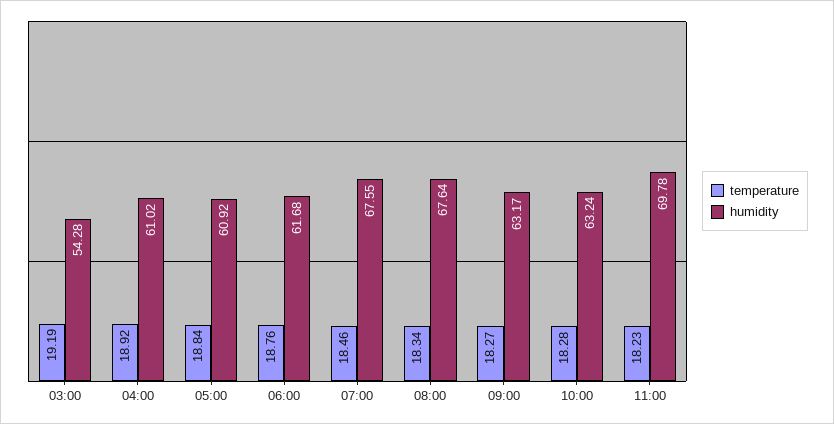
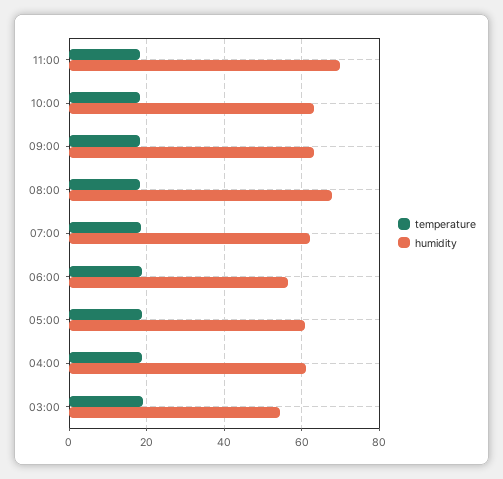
  {
    "temperature": {
      "03:00": 19.19,
      "04:00": 18.92,
      "05:00": 18.84,
      "06:00": 18.76,
      "07:00": 18.46,
      "08:00": 18.34,
      "09:00": 18.27,
      "10:00": 18.28,
      "11:00": 18.23
    },
    "humidity": {
      "03:00": 54.28,
      "04:00": 61.02,
      "05:00": 60.92,
-     "06:00": 61.68,
+     "06:00": 56,
-     "07:00": 67.55,
+     "07:00": 62,
      "08:00": 67.64,
      "09:00": 63.17,
      "10:00": 63.24,
      "11:00": 69.78
    }
  }

